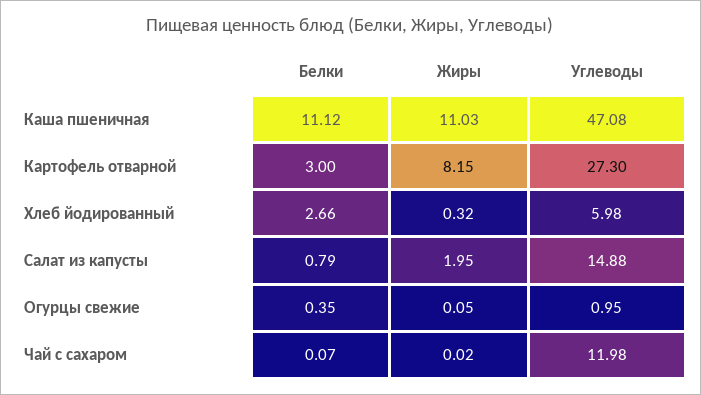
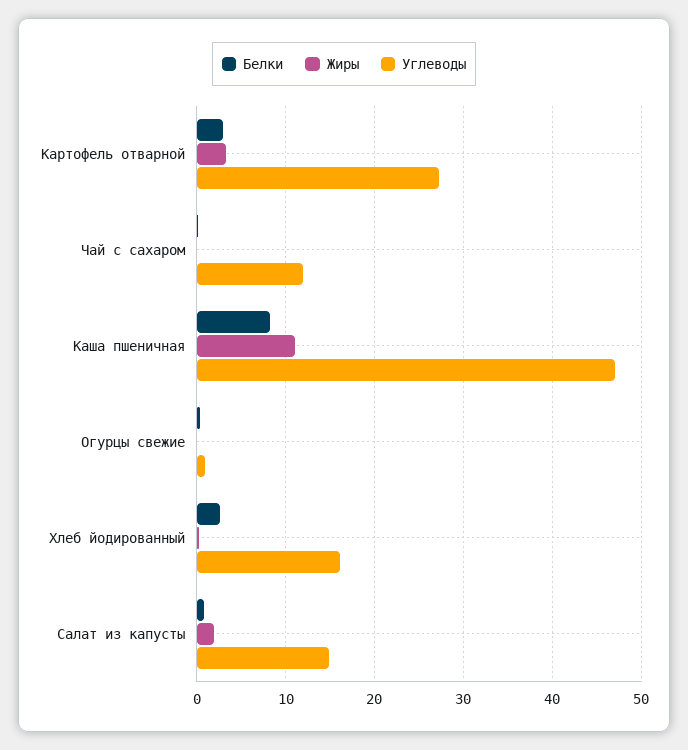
  {
    "Белки": {
-     "Каша пшеничная": 11.12,
+     "Каша пшеничная": 8,
      "Картофель отварной": 3,
      "Хлеб йодированный": 2.66,
      "Салат из капусты": 0.79,
      "Огурцы свежие": 0.35,
      "Чай с сахаром": 0.07
    },
    "Жиры": {
      "Каша пшеничная": 11.03,
-     "Картофель отварной": 8.15,
+     "Картофель отварной": 3,
      "Хлеб йодированный": 0.32,
      "Салат из капусты": 1.95,
      "Огурцы свежие": 0.05,
      "Чай с сахаром": 0.02
    },
    "Углеводы": {
      "Каша пшеничная": 47.08,
      "Картофель отварной": 27.3,
-     "Хлеб йодированный": 5.98,
+     "Хлеб йодированный": 16,
      "Салат из капусты": 14.88,
      "Огурцы свежие": 0.95,
      "Чай с сахаром": 11.98
    }
  }

